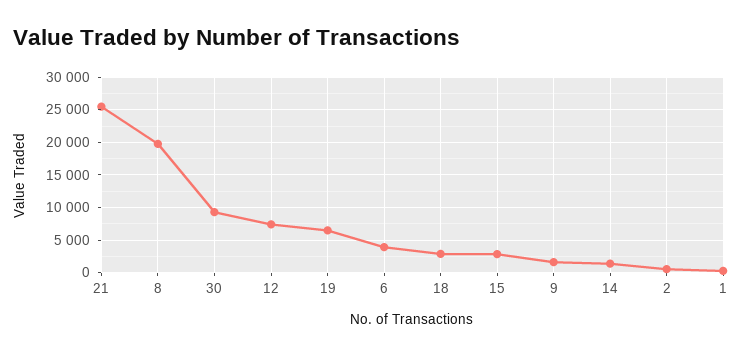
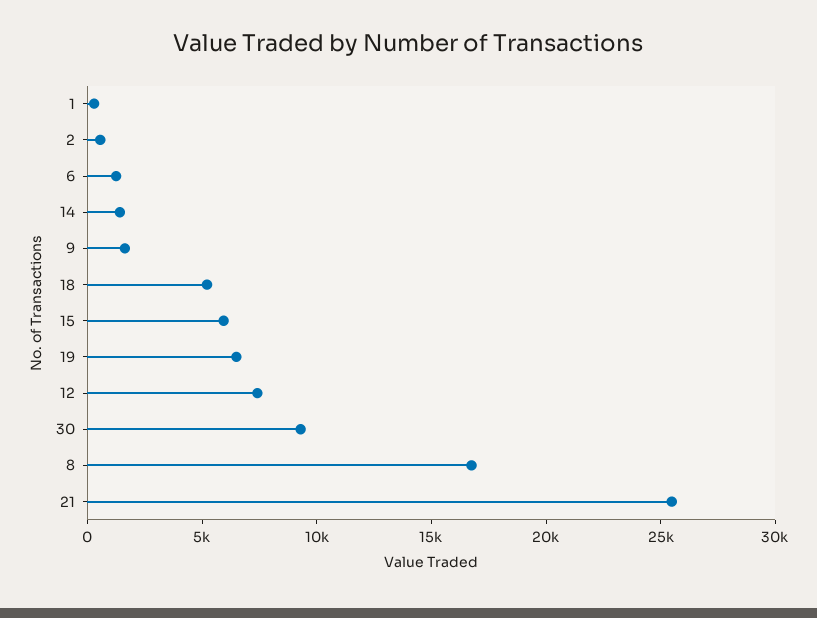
  {
    "21": 25000,
-   "8": 20000,
+   "8": 17000,
    "30": 9000,
    "12": 7000,
    "19": 6000,
-   "6": 4000,
+   "6": 1000,
-   "18": 3000,
+   "18": 5000,
-   "15": 3000,
+   "15": 6000,
    "9": 2000,
    "14": 1000,
    "2": 1000,
    "1": 0
  }

